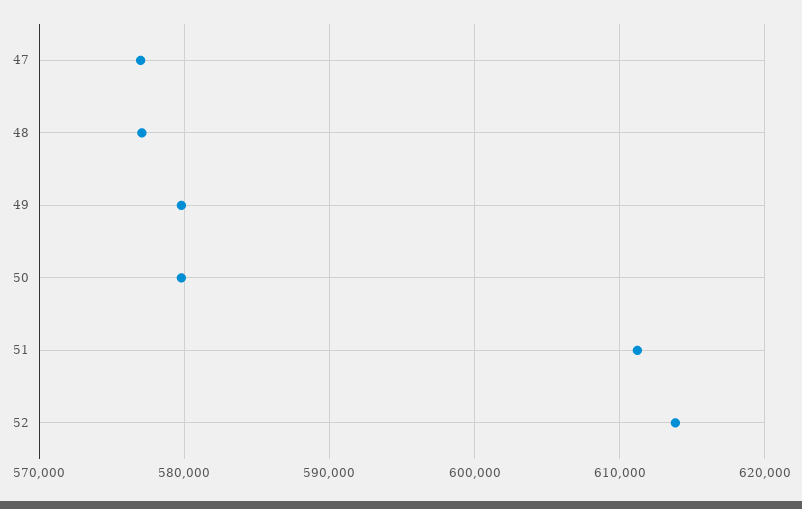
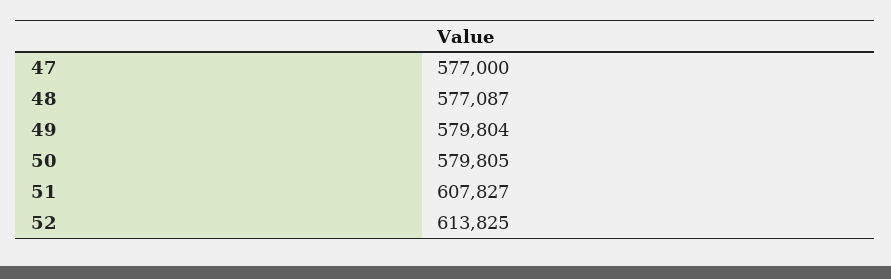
  {
    "47": 577000,
    "48": 577087,
    "49": 579804,
    "50": 579805,
-   "51": 611000,
+   "51": 607827,
    "52": 613825
  }

